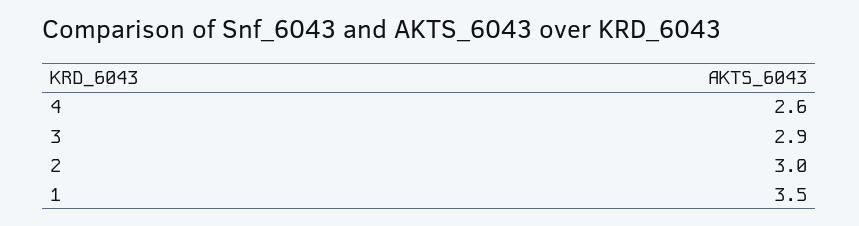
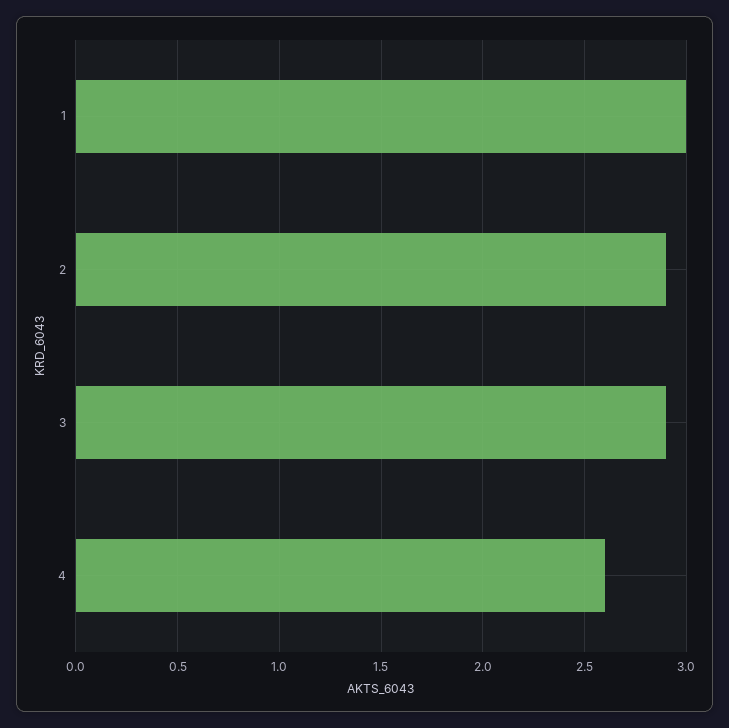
  {
    "4": 2.6,
    "3": 2.9,
-   "2": 3,
+   "2": 2.9,
-   "1": 3.5
+   "1": 3
  }

